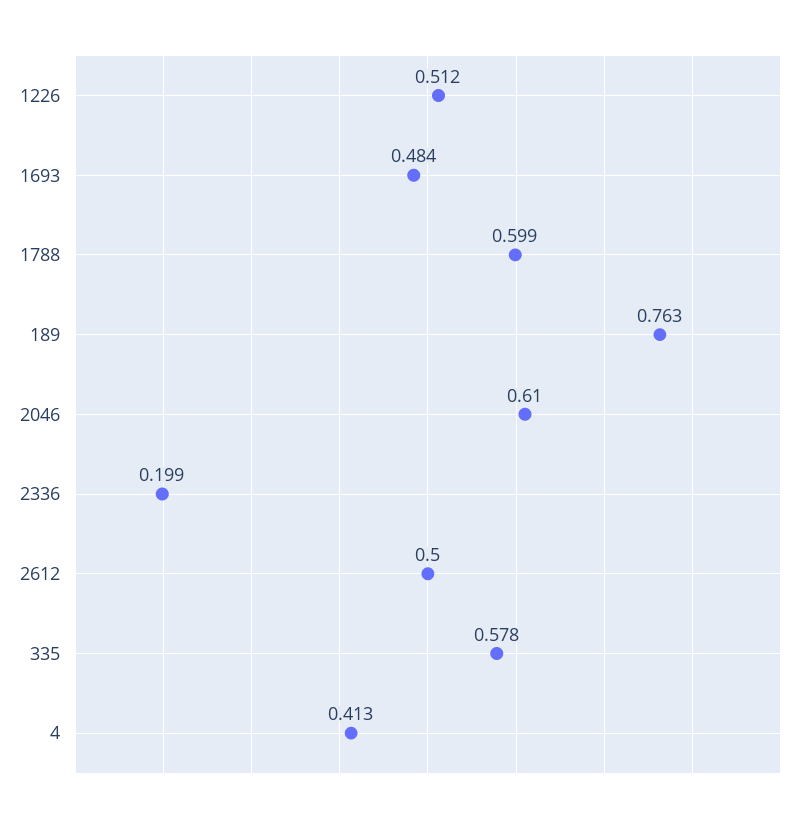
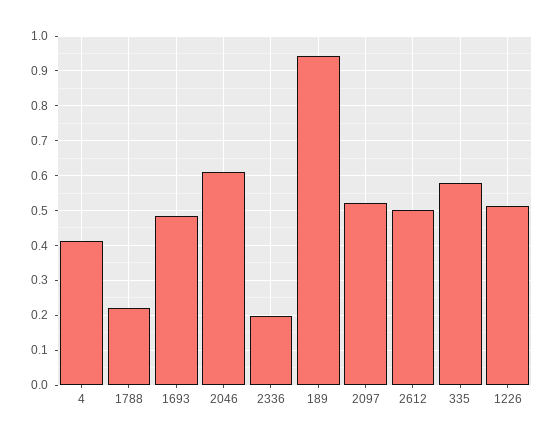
  {
    "1226": 0.512,
    "1693": 0.484,
-   "1788": 0.599,
+   "1788": 0.22,
-   "189": 0.763,
+   "189": 0.94,
    "2046": 0.61,
    "2336": 0.199,
    "2612": 0.5,
    "335": 0.578,
-   "4": 0.413
+   "4": 0.413,
+   "2097": 0.52
  }

